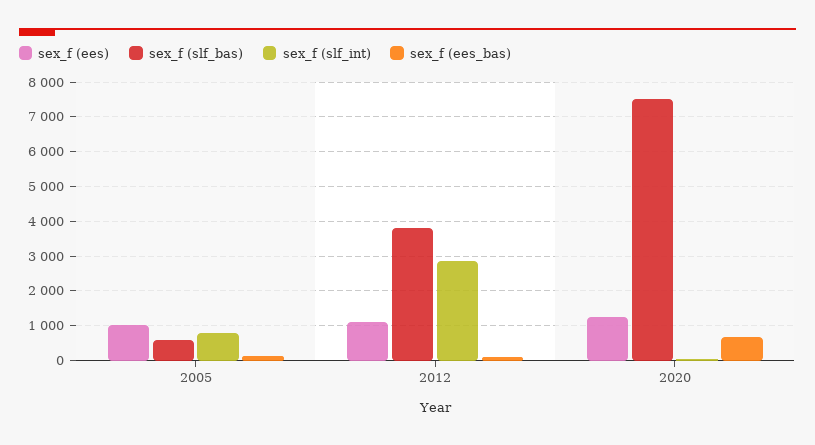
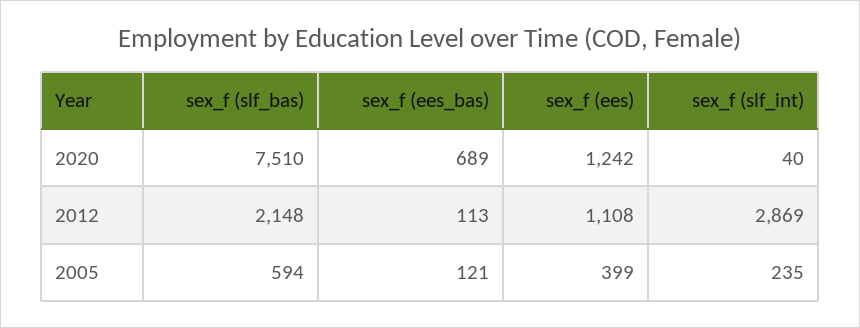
  {
    "sex_f (ees)": {
-     "2005": 1000,
+     "2005": 399,
      "2012": 1108,
      "2020": 1242
    },
    "sex_f (slf_bas)": {
      "2005": 594,
-     "2012": 3800,
+     "2012": 2148,
      "2020": 7510
    },
    "sex_f (slf_int)": {
-     "2005": 800,
+     "2005": 235,
      "2012": 2869,
      "2020": 40
    },
    "sex_f (ees_bas)": {
      "2005": 121,
      "2012": 113,
      "2020": 689
    }
  }

